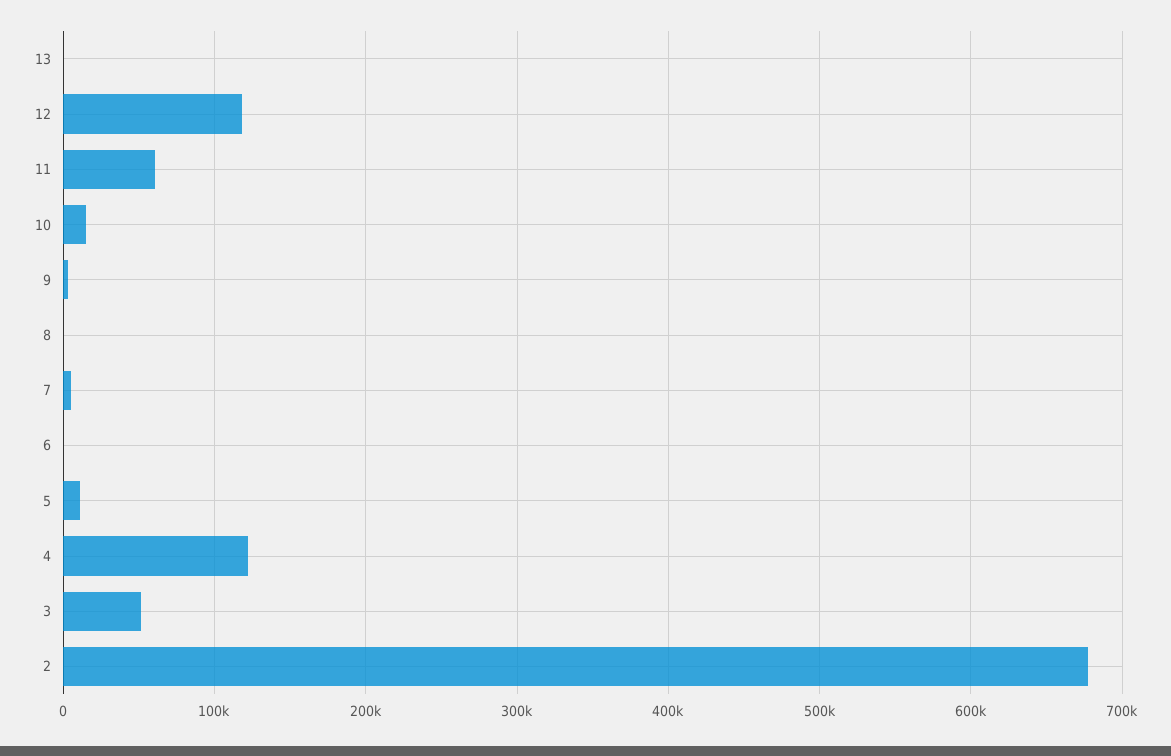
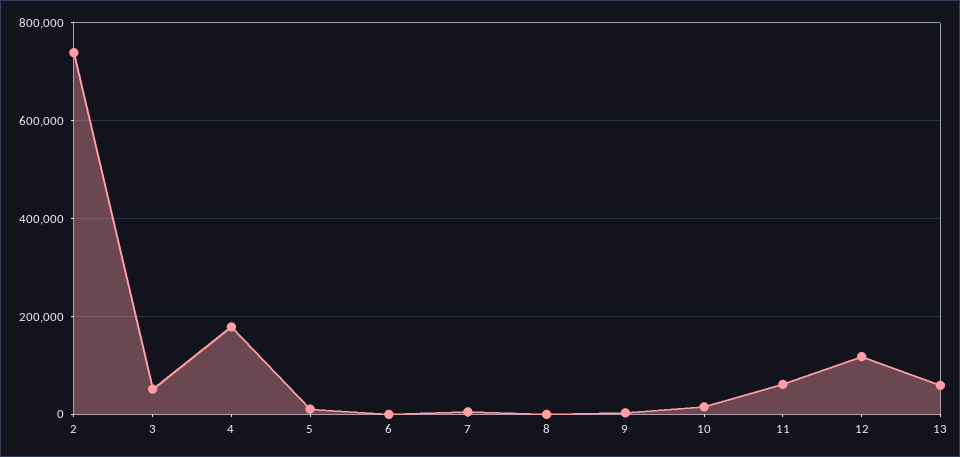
  {
-   "13": 0,
+   "13": 60000,
    "12": 120000,
    "11": 60000,
    "10": 20000,
    "9": 0,
    "8": 0,
    "7": 10000,
    "6": 0,
    "5": 10000,
-   "4": 120000,
+   "4": 180000,
    "3": 50000,
-   "2": 680000
+   "2": 740000
  }

